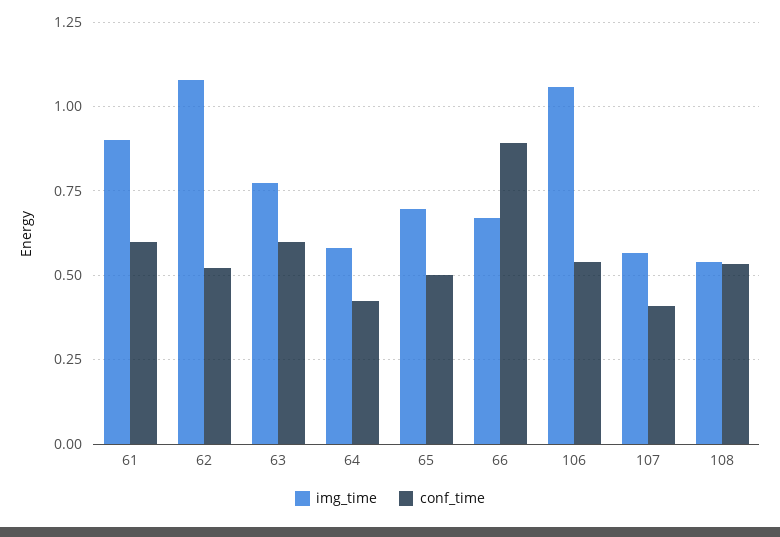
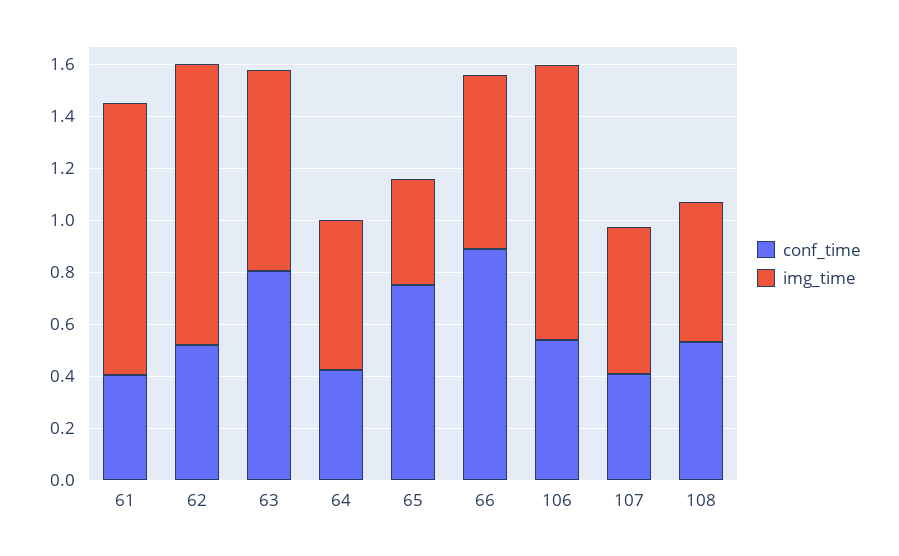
  {
    "img_time": {
-     "61": 0.9,
+     "61": 1.05,
      "62": 1.075,
      "63": 0.775,
      "64": 0.575,
-     "65": 0.7,
+     "65": 0.4,
      "66": 0.675,
      "106": 1.05,
      "107": 0.575,
      "108": 0.55
    },
    "conf_time": {
-     "61": 0.6,
+     "61": 0.4,
      "62": 0.525,
-     "63": 0.6,
+     "63": 0.8,
      "64": 0.425,
-     "65": 0.5,
+     "65": 0.75,
      "66": 0.9,
      "106": 0.55,
      "107": 0.4,
      "108": 0.525
    }
  }

